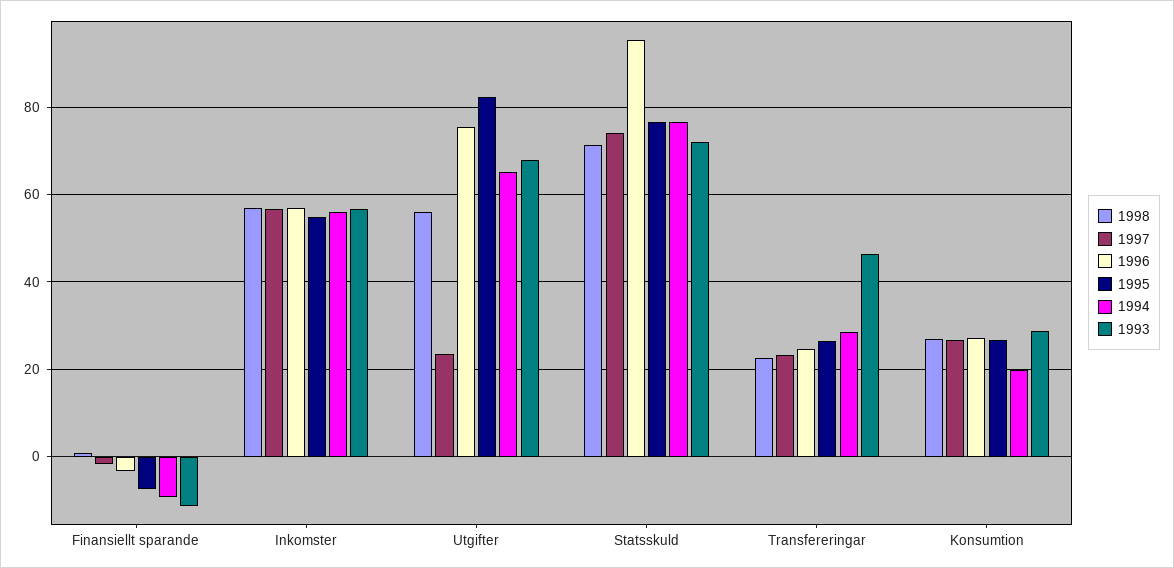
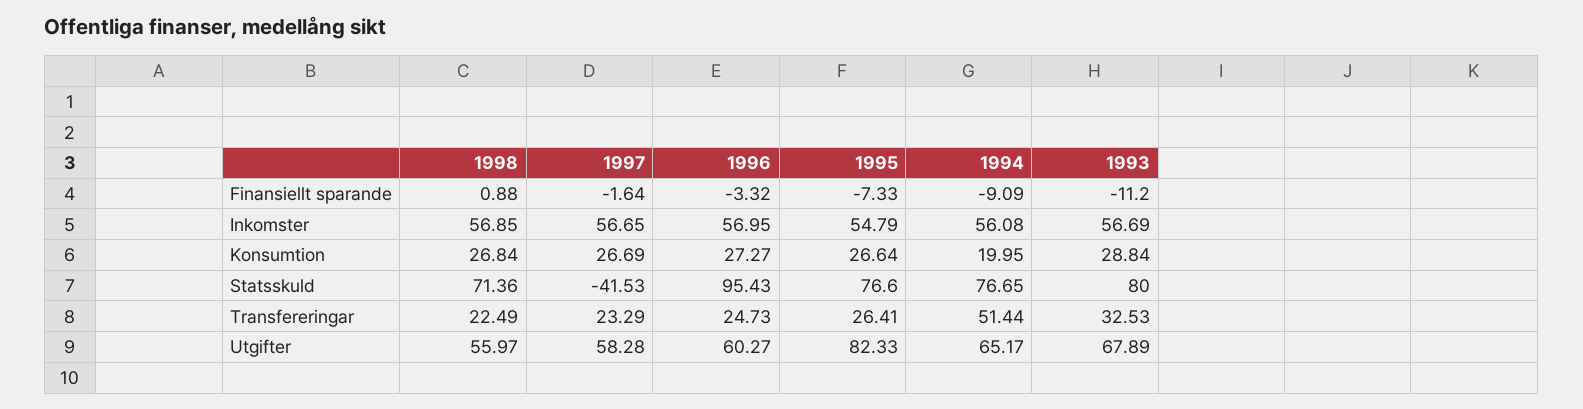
  {
    "1998": {
      "Finansiellt sparande": 0.88,
      "Inkomster": 56.85,
      "Utgifter": 55.97,
      "Statsskuld": 71.36,
      "Transfereringar": 22.49,
      "Konsumtion": 26.84
    },
    "1997": {
      "Finansiellt sparande": -1.64,
      "Inkomster": 56.65,
-     "Utgifter": 24,
+     "Utgifter": 58.28,
-     "Statsskuld": 74,
+     "Statsskuld": -41.53,
      "Transfereringar": 23.29,
      "Konsumtion": 26.69
    },
    "1996": {
      "Finansiellt sparande": -3.32,
      "Inkomster": 56.95,
-     "Utgifter": 76,
+     "Utgifter": 60.27,
      "Statsskuld": 95.43,
      "Transfereringar": 24.73,
      "Konsumtion": 27.27
    },
    "1995": {
      "Finansiellt sparande": -7.33,
      "Inkomster": 54.79,
      "Utgifter": 82.33,
      "Statsskuld": 76.6,
      "Transfereringar": 26.41,
      "Konsumtion": 26.64
    },
    "1994": {
      "Finansiellt sparande": -9.09,
      "Inkomster": 56.08,
      "Utgifter": 65.17,
      "Statsskuld": 76.65,
-     "Transfereringar": 28,
+     "Transfereringar": 51.44,
      "Konsumtion": 19.95
    },
    "1993": {
      "Finansiellt sparande": -11.2,
      "Inkomster": 56.69,
      "Utgifter": 67.89,
-     "Statsskuld": 72,
+     "Statsskuld": 80,
-     "Transfereringar": 46,
+     "Transfereringar": 32.53,
      "Konsumtion": 28.84
    }
  }

